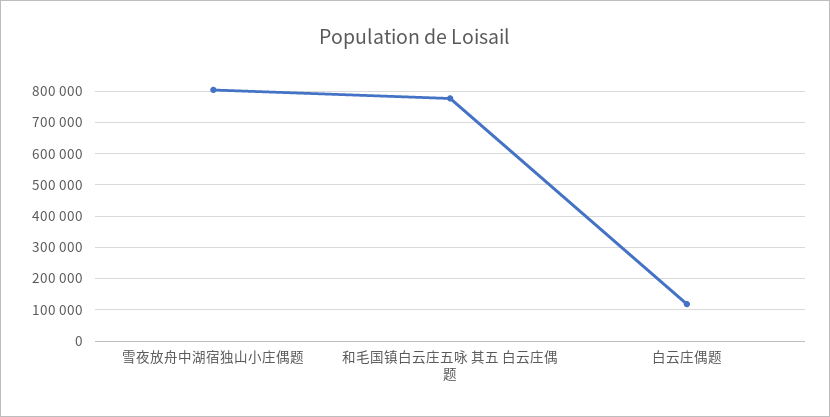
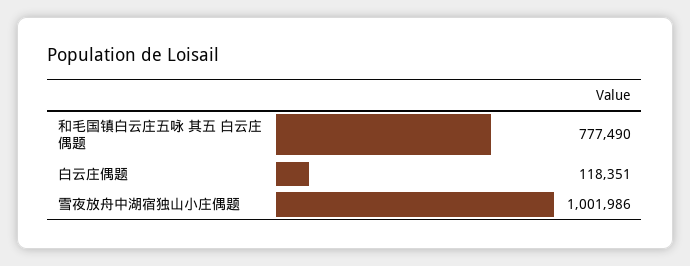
  {
-   "雪夜放舟中湖宿独山小庄偶题": 800000,
+   "雪夜放舟中湖宿独山小庄偶题": 1001986,
    "和毛国镇白云庄五咏 其五 白云庄偶题": 777490,
    "白云庄偶题": 118351
  }

